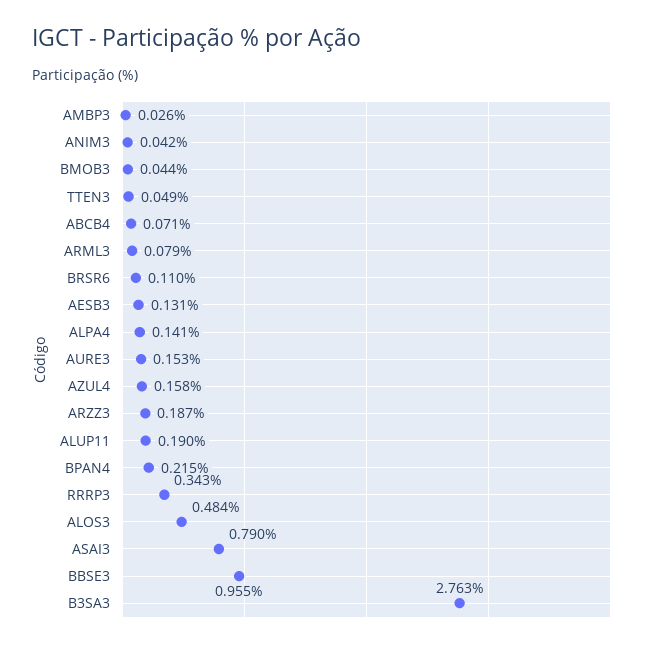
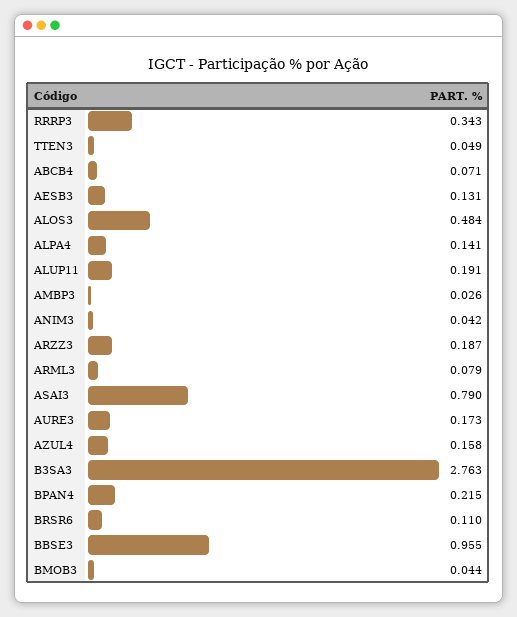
  {
    "AMBP3": 0.026,
    "ANIM3": 0.042,
    "BMOB3": 0.044,
    "TTEN3": 0.049,
    "ABCB4": 0.071,
    "ARML3": 0.079,
    "BRSR6": 0.11,
    "AESB3": 0.131,
    "ALPA4": 0.141,
-   "AURE3": 0.153,
+   "AURE3": 0.173,
    "AZUL4": 0.158,
    "ARZZ3": 0.187,
-   "ALUP11": 0.19,
+   "ALUP11": 0.191,
    "BPAN4": 0.215,
    "RRRP3": 0.343,
    "ALOS3": 0.484,
    "ASAI3": 0.79,
    "BBSE3": 0.955,
    "B3SA3": 2.763
  }

